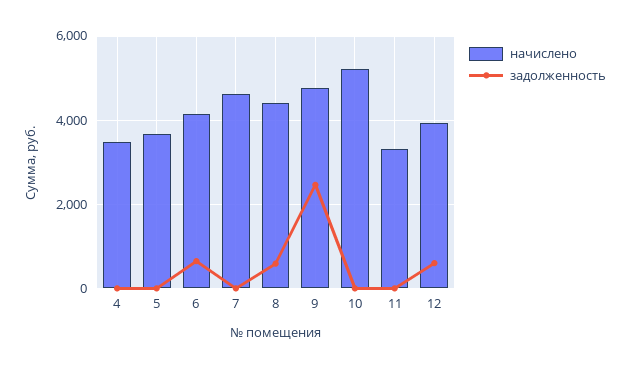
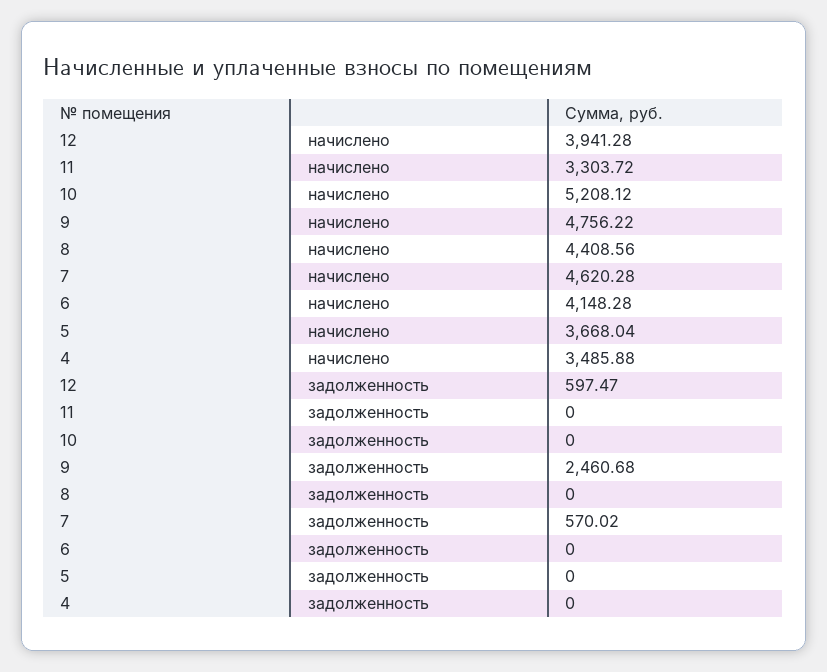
  {
    "начислено": {
      "4": 3485.88,
      "5": 3668.04,
      "6": 4148.28,
      "7": 4620.28,
      "8": 4408.56,
      "9": 4756.22,
      "10": 5208.12,
      "11": 3303.72,
      "12": 3941.28
    },
    "задолженность": {
      "4": 0,
      "5": 0,
-     "6": 600,
+     "6": 0,
-     "7": 0,
+     "7": 570.02,
-     "8": 600,
+     "8": 0,
      "9": 2460.68,
      "10": 0,
      "11": 0,
      "12": 597.47
    }
  }

